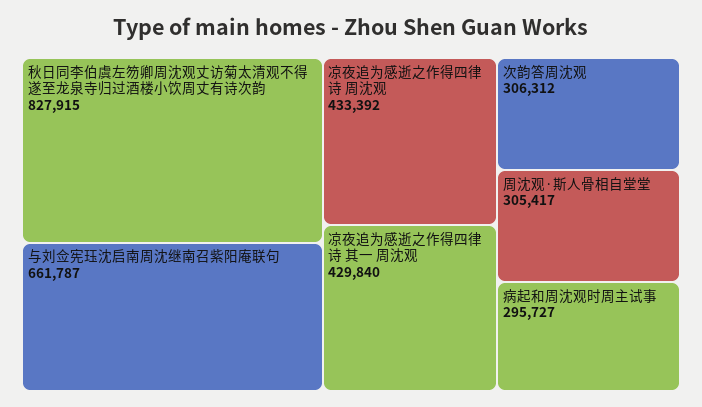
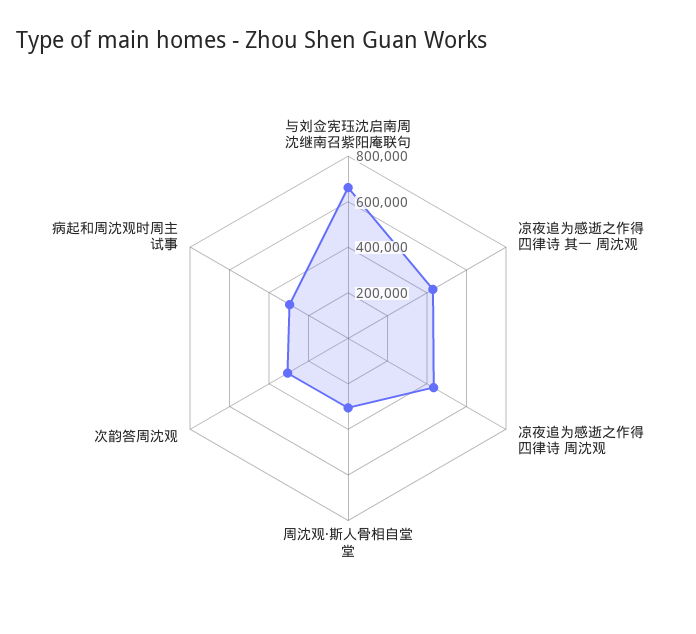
  {
-   "秋日同李伯虞左笏卿周沈观丈访菊太清观不得遂至龙泉寺归过酒楼小饮周丈有诗次韵": 827915,
    "与刘佥宪珏沈启南周沈继南召紫阳庵联句": 661787,
    "凉夜追为感逝之作得四律诗 周沈观": 433392,
    "凉夜追为感逝之作得四律诗 其一 周沈观": 429840,
    "次韵答周沈观": 306312,
    "周沈观·斯人骨相自堂堂": 305417,
    "病起和周沈观时周主试事": 295727
  }

